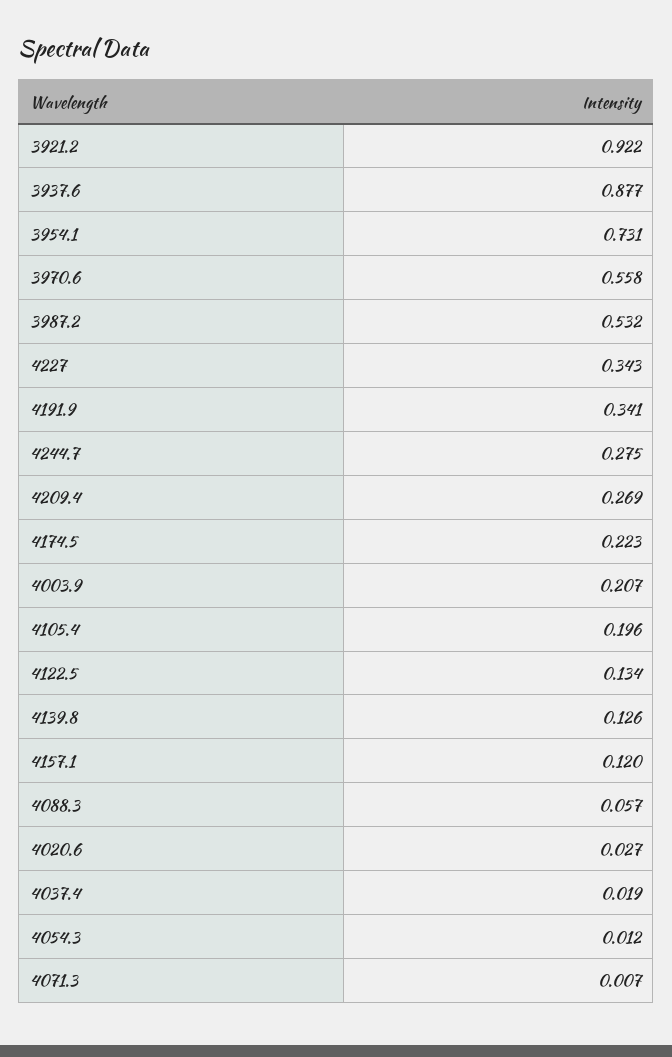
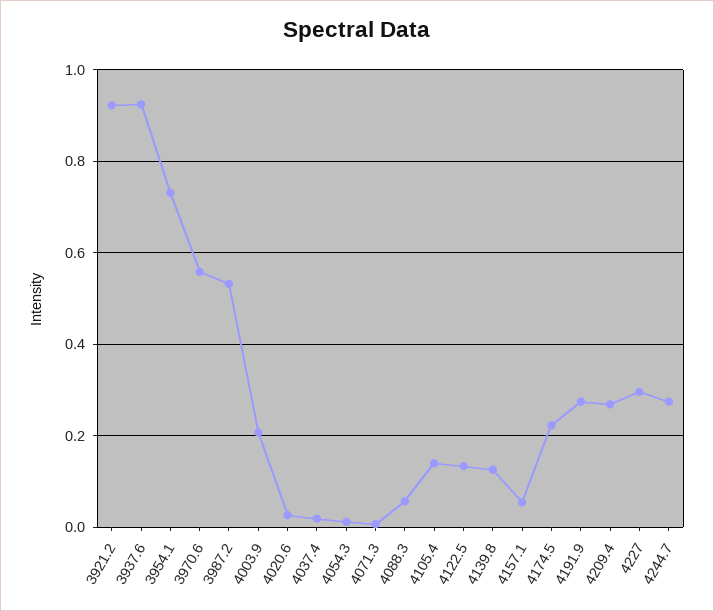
  {
    "3921.2": 0.922,
-   "3937.6": 0.877,
+   "3937.6": 0.92,
    "3954.1": 0.731,
    "3970.6": 0.558,
    "3987.2": 0.532,
-   "4227": 0.343,
+   "4227": 0.3,
-   "4191.9": 0.341,
+   "4191.9": 0.28,
    "4244.7": 0.275,
    "4209.4": 0.269,
    "4174.5": 0.223,
    "4003.9": 0.207,
-   "4105.4": 0.196,
+   "4105.4": 0.14,
    "4122.5": 0.134,
    "4139.8": 0.126,
-   "4157.1": 0.12,
+   "4157.1": 0.06,
    "4088.3": 0.057,
    "4020.6": 0.027,
    "4037.4": 0.019,
    "4054.3": 0.012,
    "4071.3": 0.007
  }

